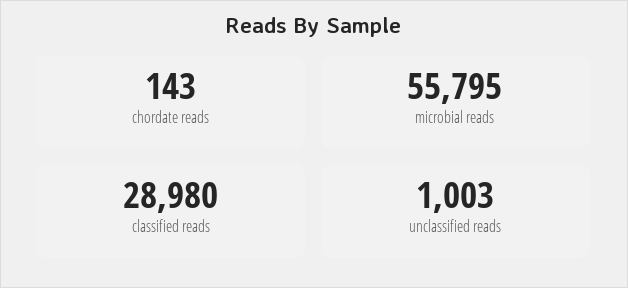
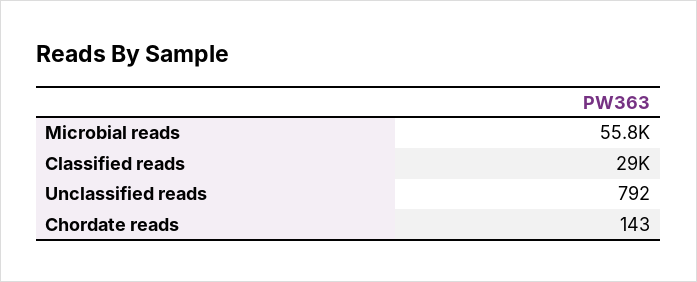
  {
    "chordate reads": 143,
    "microbial reads": 55795,
    "classified reads": 28980,
-   "unclassified reads": 1003
+   "unclassified reads": 792
  }

